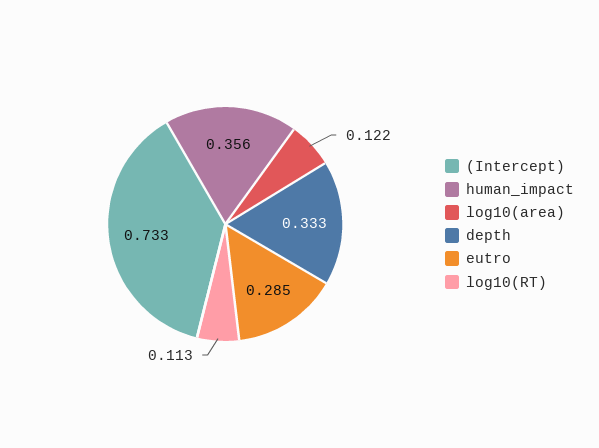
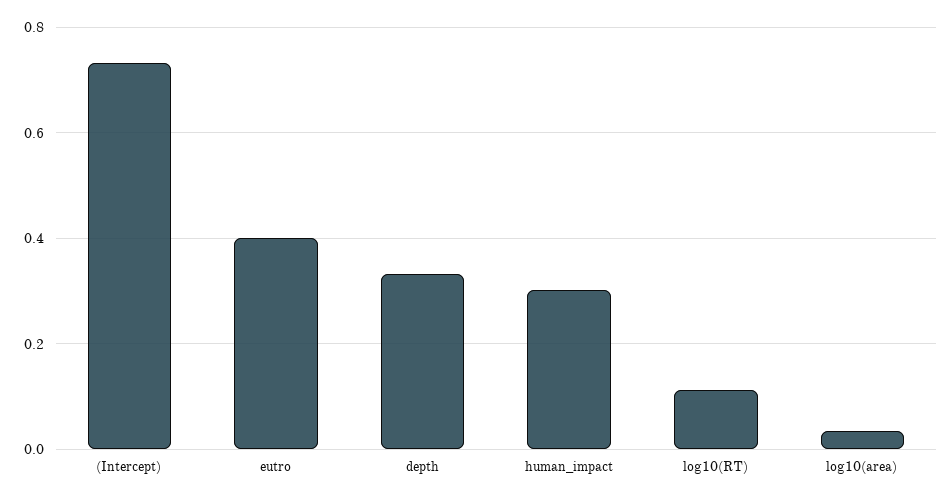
  {
    "(Intercept)": 0.733,
-   "human_impact": 0.356,
+   "human_impact": 0.3,
-   "log10(area)": 0.122,
+   "log10(area)": 0.04,
    "depth": 0.333,
-   "eutro": 0.285,
+   "eutro": 0.4,
    "log10(RT)": 0.113
  }

